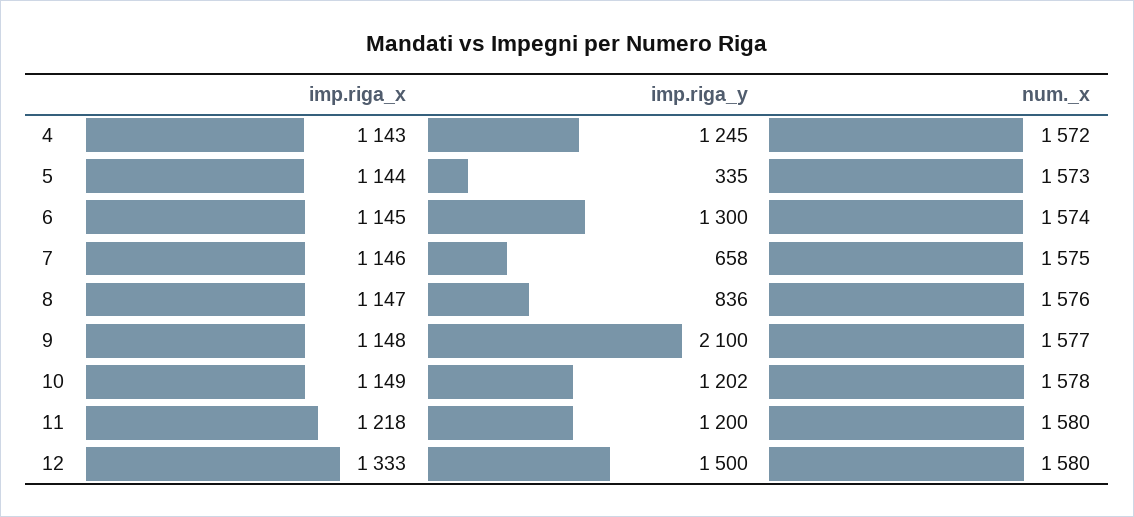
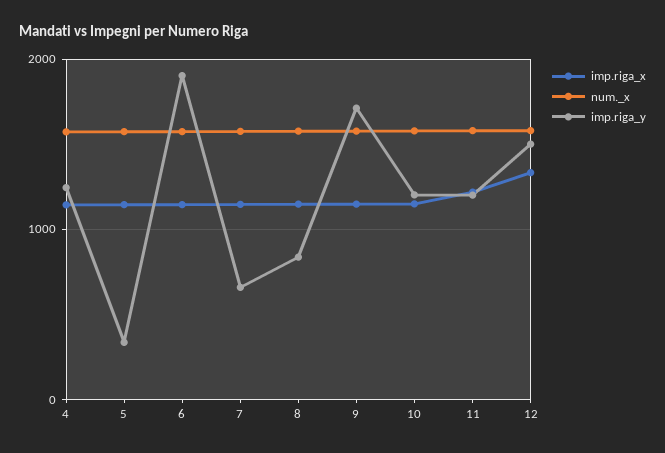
  {
    "imp.riga_x": {
      "4": 1143,
      "5": 1144,
      "6": 1145,
      "7": 1146,
      "8": 1147,
      "9": 1148,
      "10": 1149,
      "11": 1218,
      "12": 1333
    },
    "imp.riga_y": {
      "4": 1245,
      "5": 335,
-     "6": 1300,
+     "6": 1900,
      "7": 658,
      "8": 836,
-     "9": 2100,
+     "9": 1700,
      "10": 1202,
      "11": 1200,
      "12": 1500
    },
    "num._x": {
      "4": 1572,
      "5": 1573,
      "6": 1574,
      "7": 1575,
      "8": 1576,
      "9": 1577,
      "10": 1578,
      "11": 1580,
      "12": 1580
    }
  }

